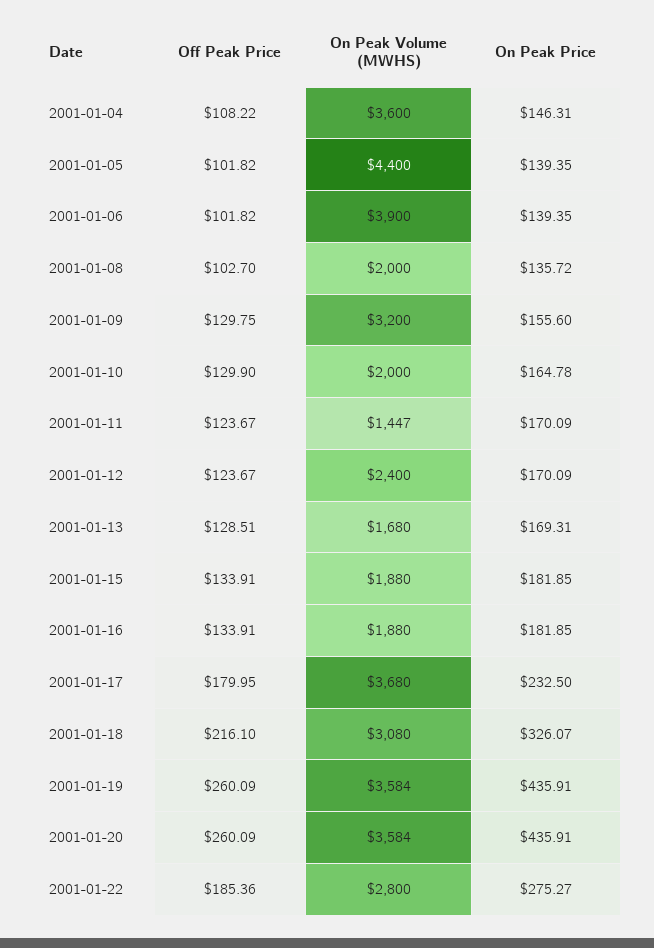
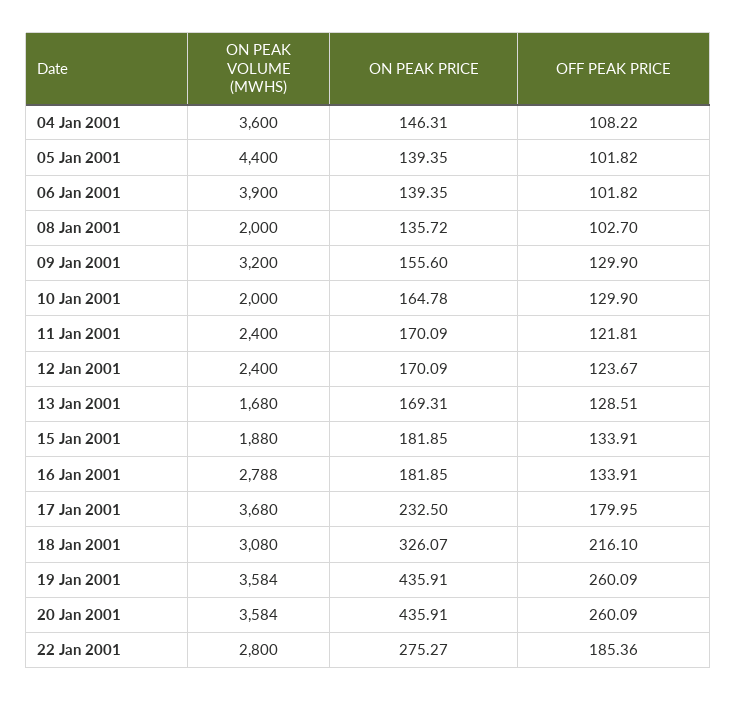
  {
    "Off Peak Price": {
      "2001-01-04": 108.22,
      "2001-01-05": 101.82,
      "2001-01-06": 101.82,
      "2001-01-08": 102.7,
-     "2001-01-09": 129.75,
+     "2001-01-09": 129.9,
      "2001-01-10": 129.9,
-     "2001-01-11": 123.67,
+     "2001-01-11": 121.81,
      "2001-01-12": 123.67,
      "2001-01-13": 128.51,
      "2001-01-15": 133.91,
      "2001-01-16": 133.91,
      "2001-01-17": 179.95,
      "2001-01-18": 216.1,
      "2001-01-19": 260.09,
      "2001-01-20": 260.09,
      "2001-01-22": 185.36
    },
    "On Peak Volume (MWHS)": {
      "2001-01-04": 3600,
      "2001-01-05": 4400,
      "2001-01-06": 3900,
      "2001-01-08": 2000,
      "2001-01-09": 3200,
      "2001-01-10": 2000,
-     "2001-01-11": 1447,
+     "2001-01-11": 2400,
      "2001-01-12": 2400,
      "2001-01-13": 1680,
      "2001-01-15": 1880,
-     "2001-01-16": 1880,
+     "2001-01-16": 2788,
      "2001-01-17": 3680,
      "2001-01-18": 3080,
      "2001-01-19": 3584,
      "2001-01-20": 3584,
      "2001-01-22": 2800
    },
    "On Peak Price": {
      "2001-01-04": 146.31,
      "2001-01-05": 139.35,
      "2001-01-06": 139.35,
      "2001-01-08": 135.72,
      "2001-01-09": 155.6,
      "2001-01-10": 164.78,
      "2001-01-11": 170.09,
      "2001-01-12": 170.09,
      "2001-01-13": 169.31,
      "2001-01-15": 181.85,
      "2001-01-16": 181.85,
      "2001-01-17": 232.5,
      "2001-01-18": 326.07,
      "2001-01-19": 435.91,
      "2001-01-20": 435.91,
      "2001-01-22": 275.27
    }
  }

